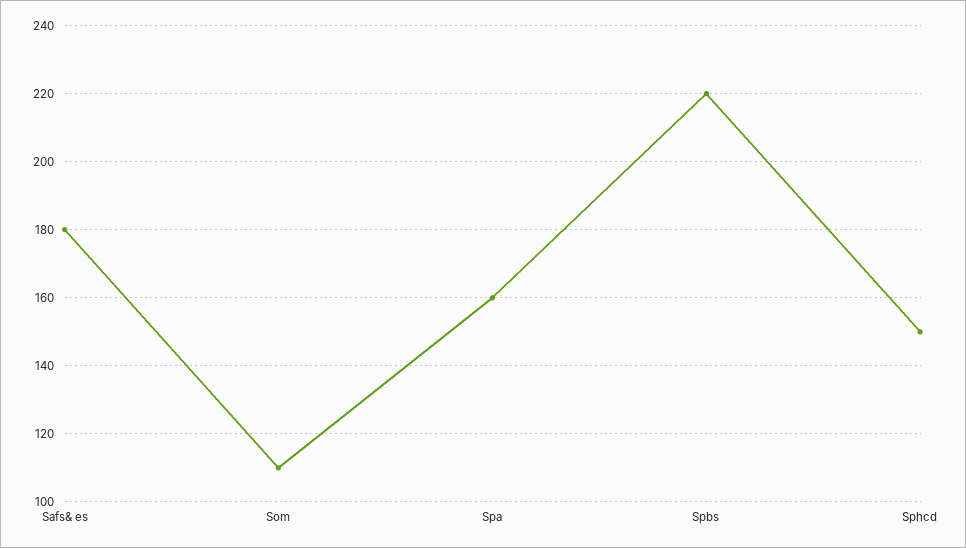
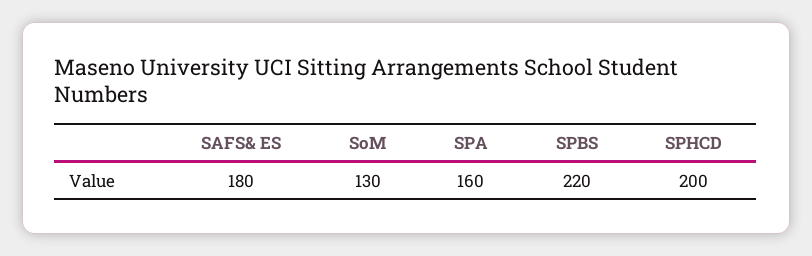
  {
    "Safs& es": 180,
-   "Som": 110,
+   "Som": 130,
    "Spa": 160,
    "Spbs": 220,
-   "Sphcd": 150
+   "Sphcd": 200
  }

